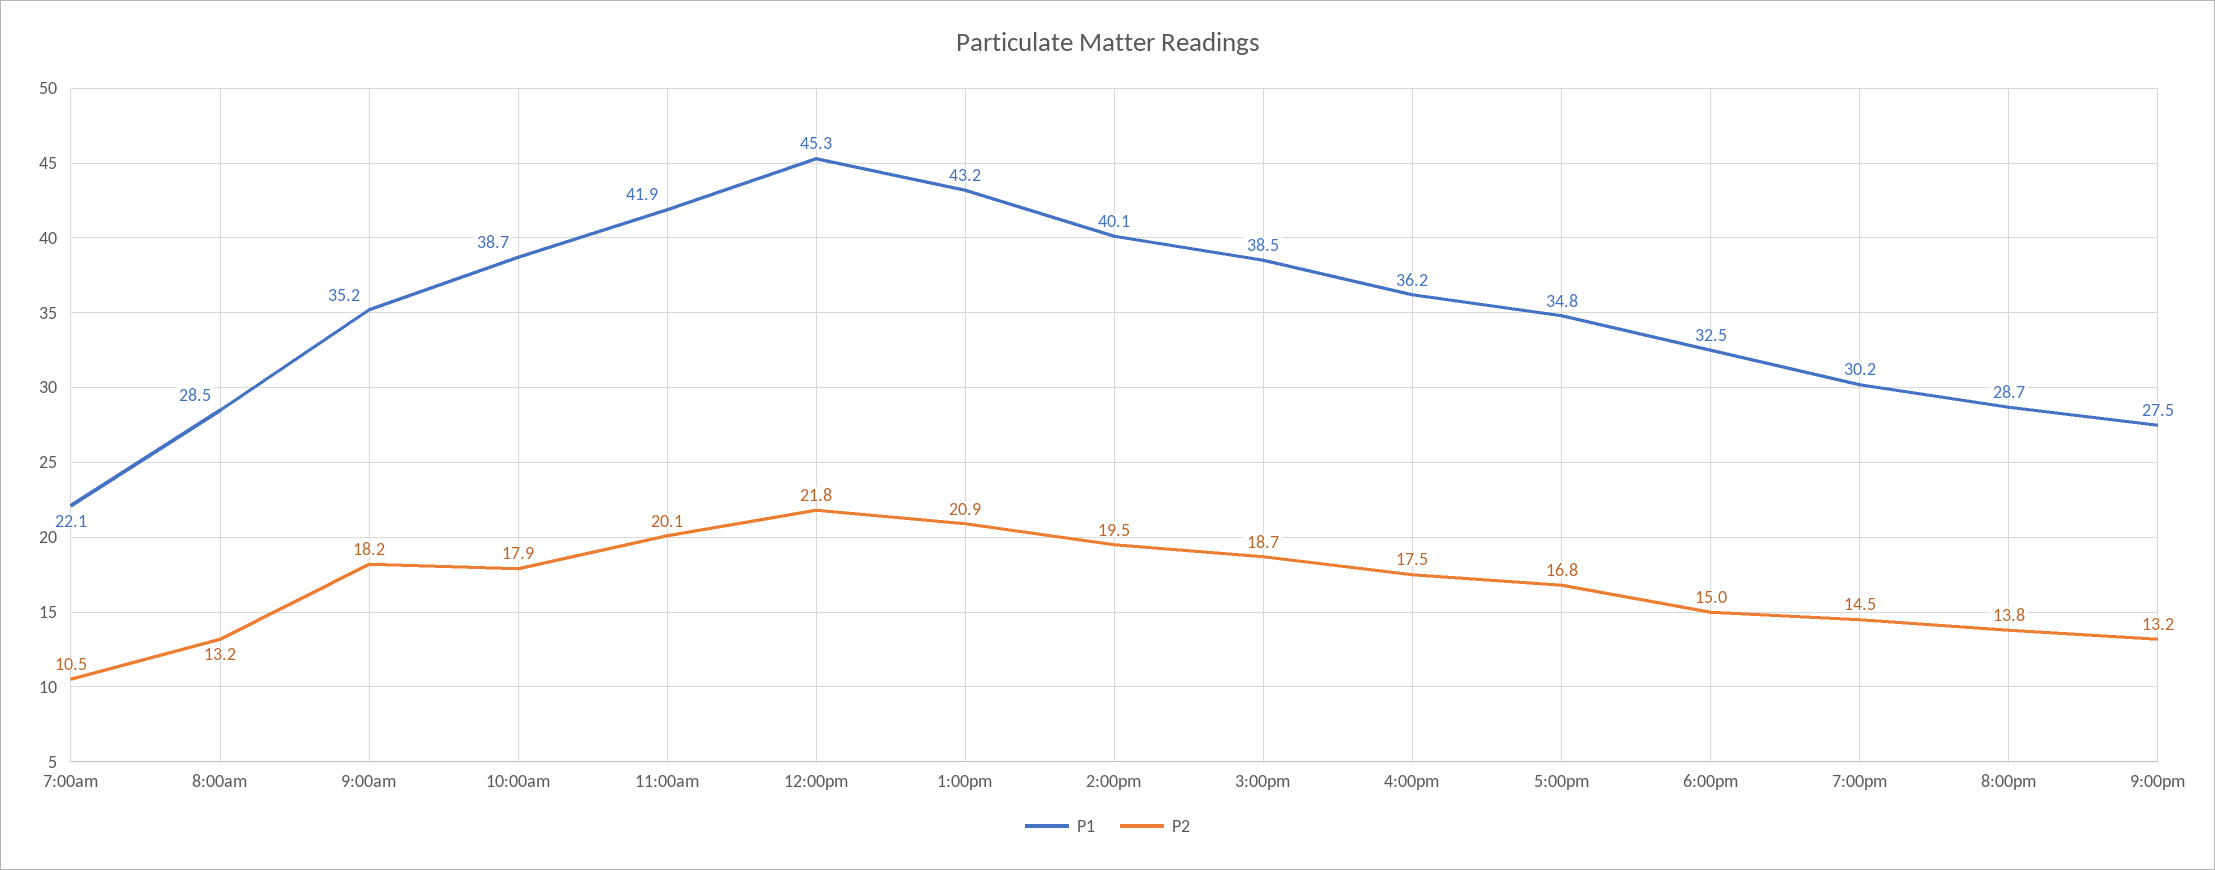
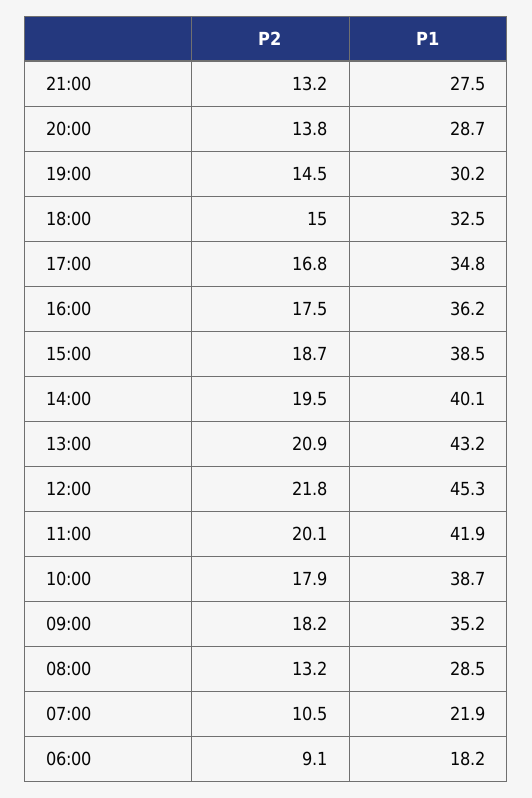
  {
    "P1": {
-     "7:00am": 22.1,
+     "7:00am": 21.9,
      "8:00am": 28.5,
      "9:00am": 35.2,
      "10:00am": 38.7,
      "11:00am": 41.9,
      "12:00pm": 45.3,
      "1:00pm": 43.2,
      "2:00pm": 40.1,
      "3:00pm": 38.5,
      "4:00pm": 36.2,
      "5:00pm": 34.8,
      "6:00pm": 32.5,
      "7:00pm": 30.2,
      "8:00pm": 28.7,
-     "9:00pm": 27.5
+     "9:00pm": 27.5,
+     "06:00": 18.2
    },
    "P2": {
      "7:00am": 10.5,
      "8:00am": 13.2,
      "9:00am": 18.2,
      "10:00am": 17.9,
      "11:00am": 20.1,
      "12:00pm": 21.8,
      "1:00pm": 20.9,
      "2:00pm": 19.5,
      "3:00pm": 18.7,
      "4:00pm": 17.5,
      "5:00pm": 16.8,
      "6:00pm": 15,
      "7:00pm": 14.5,
      "8:00pm": 13.8,
-     "9:00pm": 13.2
+     "9:00pm": 13.2,
+     "06:00": 9.1
    }
  }

